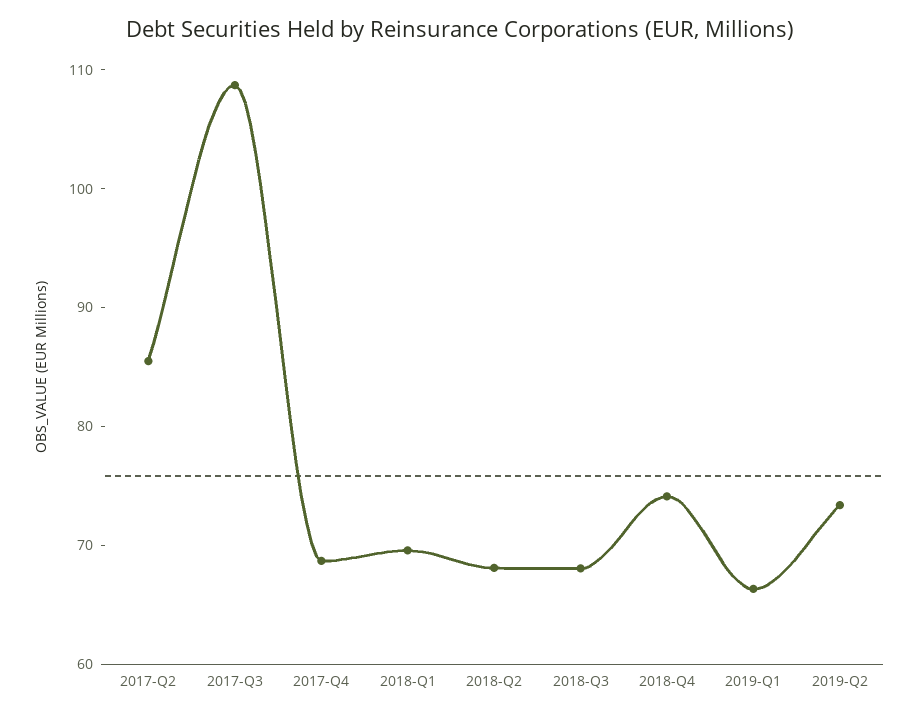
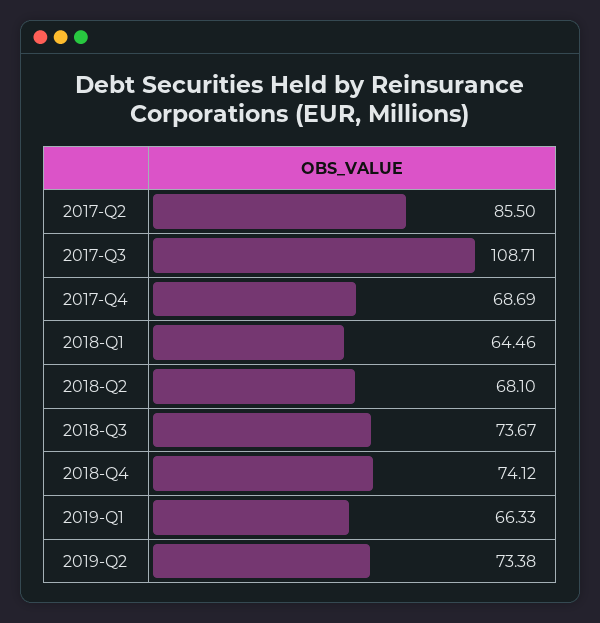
  {
    "2017-Q2": 85.5,
    "2017-Q3": 108.71,
    "2017-Q4": 68.69,
-   "2018-Q1": 70,
+   "2018-Q1": 64.46,
    "2018-Q2": 68.1,
-   "2018-Q3": 68,
+   "2018-Q3": 73.67,
    "2018-Q4": 74.12,
    "2019-Q1": 66.33,
    "2019-Q2": 73.38
  }

